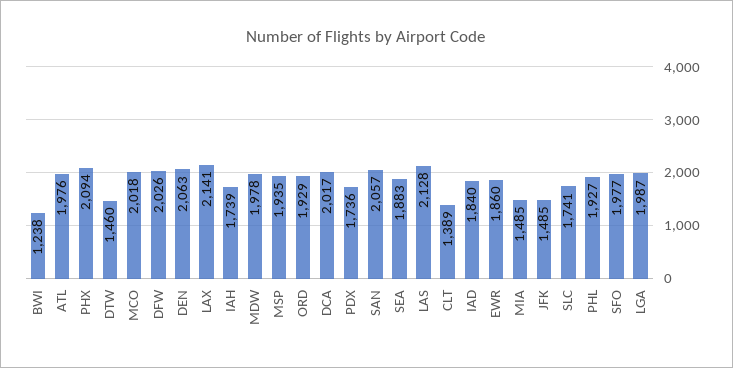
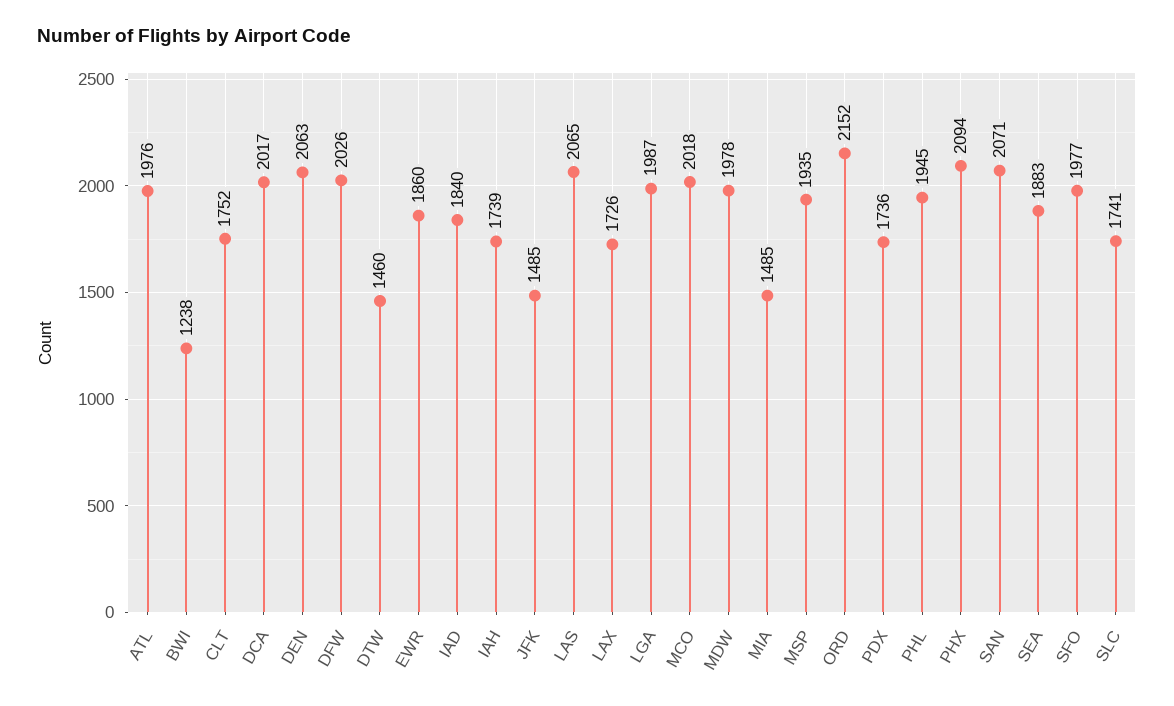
  {
    "BWI": 1238,
    "ATL": 1976,
    "PHX": 2094,
    "DTW": 1460,
    "MCO": 2018,
    "DFW": 2026,
    "DEN": 2063,
-   "LAX": 2141,
+   "LAX": 1726,
    "IAH": 1739,
    "MDW": 1978,
    "MSP": 1935,
-   "ORD": 1929,
+   "ORD": 2152,
    "DCA": 2017,
    "PDX": 1736,
-   "SAN": 2057,
+   "SAN": 2071,
    "SEA": 1883,
-   "LAS": 2128,
+   "LAS": 2065,
-   "CLT": 1389,
+   "CLT": 1752,
    "IAD": 1840,
    "EWR": 1860,
    "MIA": 1485,
    "JFK": 1485,
    "SLC": 1741,
-   "PHL": 1927,
+   "PHL": 1945,
    "SFO": 1977,
    "LGA": 1987
  }

